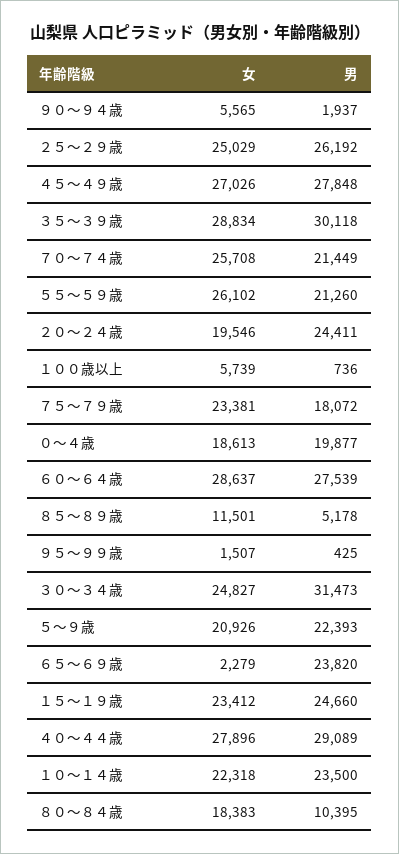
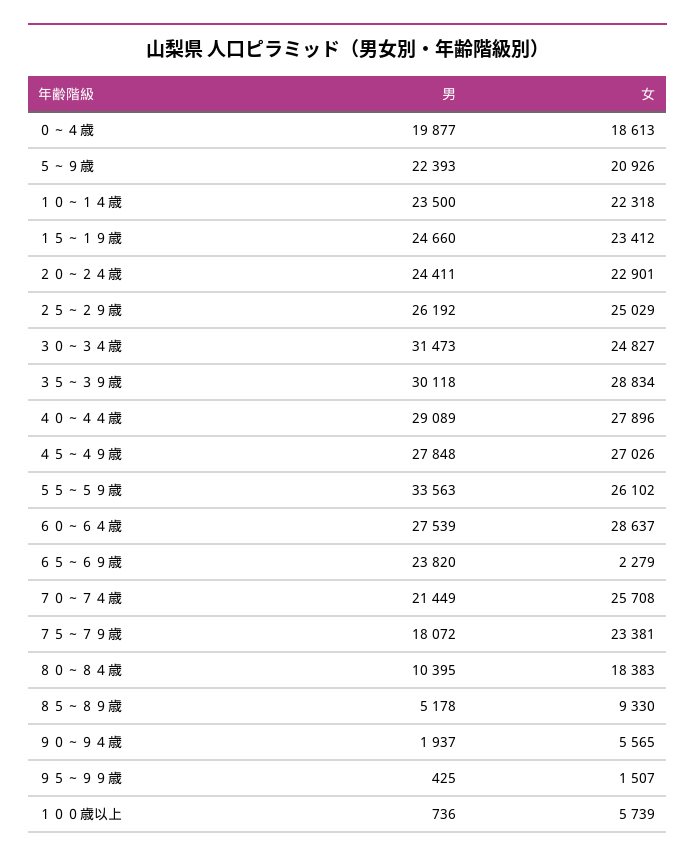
  {
    "女": {
      "９０～９４歳": 5565,
      "２５～２９歳": 25029,
      "４５～４９歳": 27026,
      "３５～３９歳": 28834,
      "７０～７４歳": 25708,
      "５５～５９歳": 26102,
-     "２０～２４歳": 19546,
+     "２０～２４歳": 22901,
      "１００歳以上": 5739,
      "７５～７９歳": 23381,
      "０～４歳": 18613,
      "６０～６４歳": 28637,
-     "８５～８９歳": 11501,
+     "８５～８９歳": 9330,
      "９５～９９歳": 1507,
      "３０～３４歳": 24827,
      "５～９歳": 20926,
      "６５～６９歳": 2279,
      "１５～１９歳": 23412,
      "４０～４４歳": 27896,
      "１０～１４歳": 22318,
      "８０～８４歳": 18383
    },
    "男": {
      "９０～９４歳": 1937,
      "２５～２９歳": 26192,
      "４５～４９歳": 27848,
      "３５～３９歳": 30118,
      "７０～７４歳": 21449,
-     "５５～５９歳": 21260,
+     "５５～５９歳": 33563,
      "２０～２４歳": 24411,
      "１００歳以上": 736,
      "７５～７９歳": 18072,
      "０～４歳": 19877,
      "６０～６４歳": 27539,
      "８５～８９歳": 5178,
      "９５～９９歳": 425,
      "３０～３４歳": 31473,
      "５～９歳": 22393,
      "６５～６９歳": 23820,
      "１５～１９歳": 24660,
      "４０～４４歳": 29089,
      "１０～１４歳": 23500,
      "８０～８４歳": 10395
    }
  }

